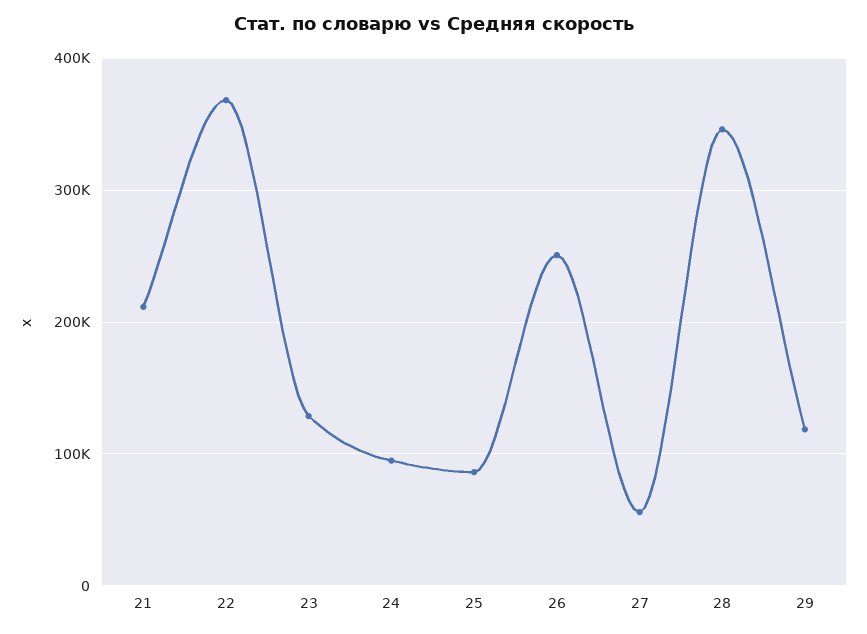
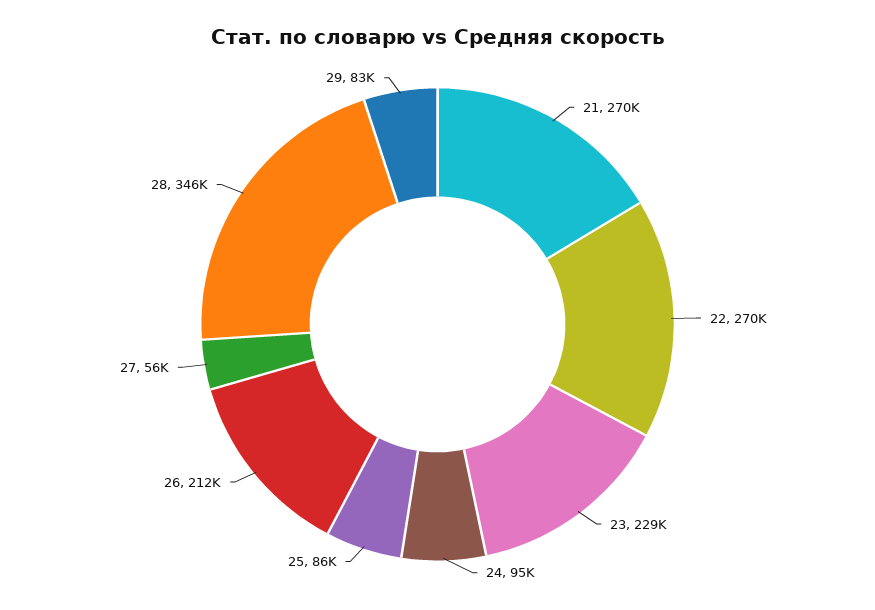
  {
-   "21": 210000,
+   "21": 270000,
-   "22": 370000,
+   "22": 270000,
-   "23": 130000,
+   "23": 229000,
    "24": 95000,
    "25": 86000,
-   "26": 250000,
+   "26": 212000,
    "27": 56000,
    "28": 346000,
-   "29": 120000
+   "29": 83000
  }

